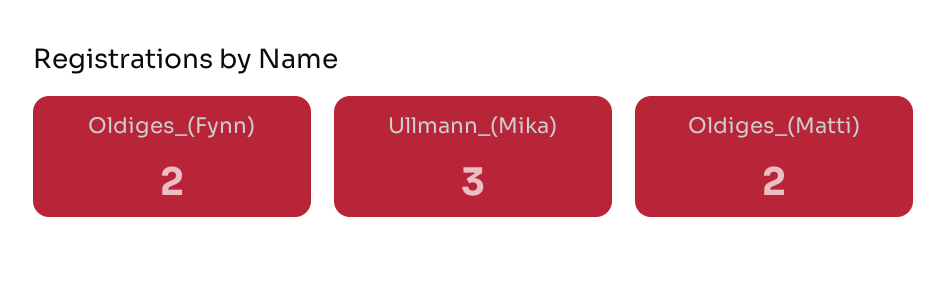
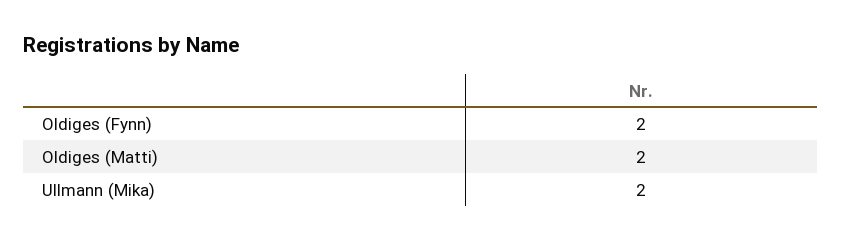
  {
    "Oldiges_(Fynn)": 2,
-   "Ullmann_(Mika)": 3,
+   "Ullmann_(Mika)": 2,
    "Oldiges_(Matti)": 2
  }

